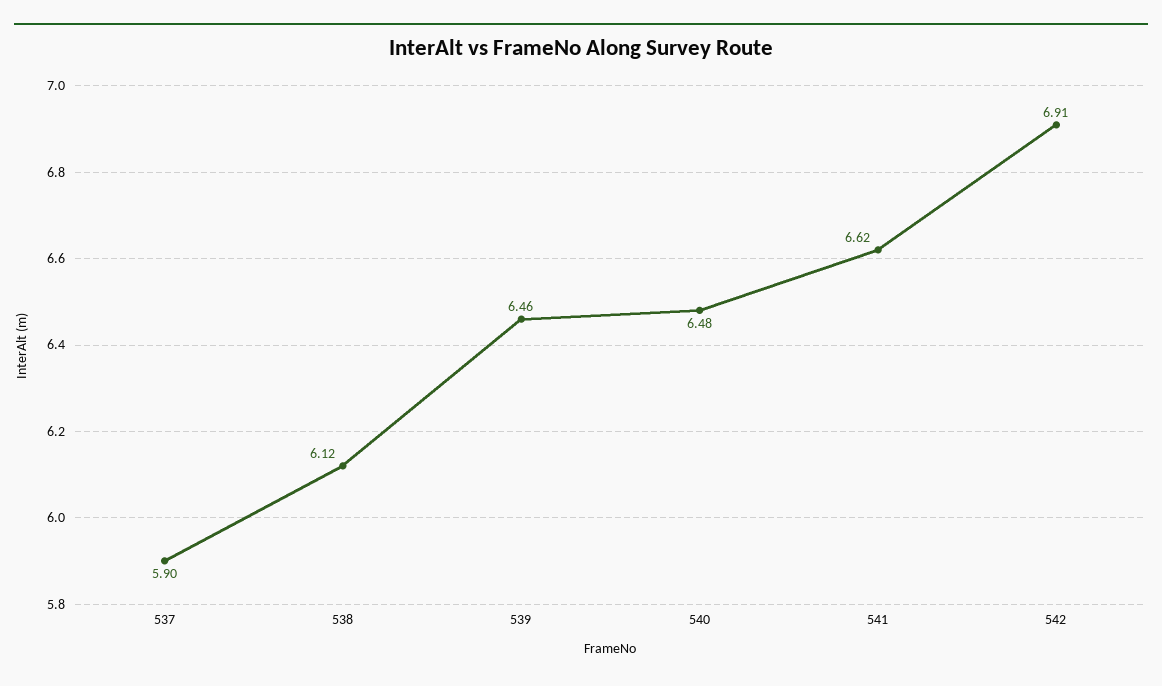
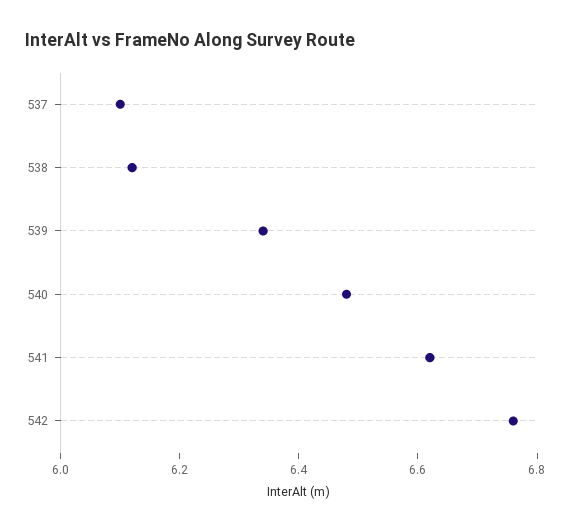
  {
-   "537": 5.9,
+   "537": 6.1,
    "538": 6.12,
-   "539": 6.46,
+   "539": 6.35,
    "540": 6.48,
    "541": 6.62,
-   "542": 6.91
+   "542": 6.75
  }

